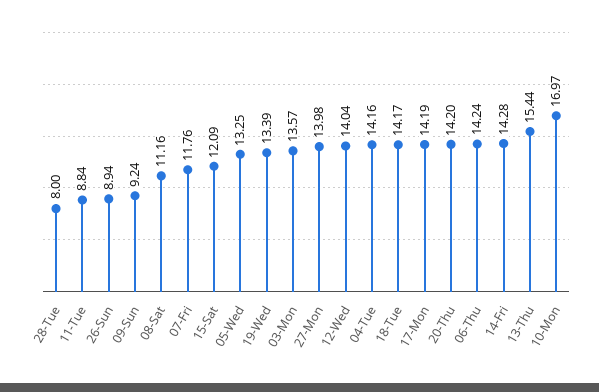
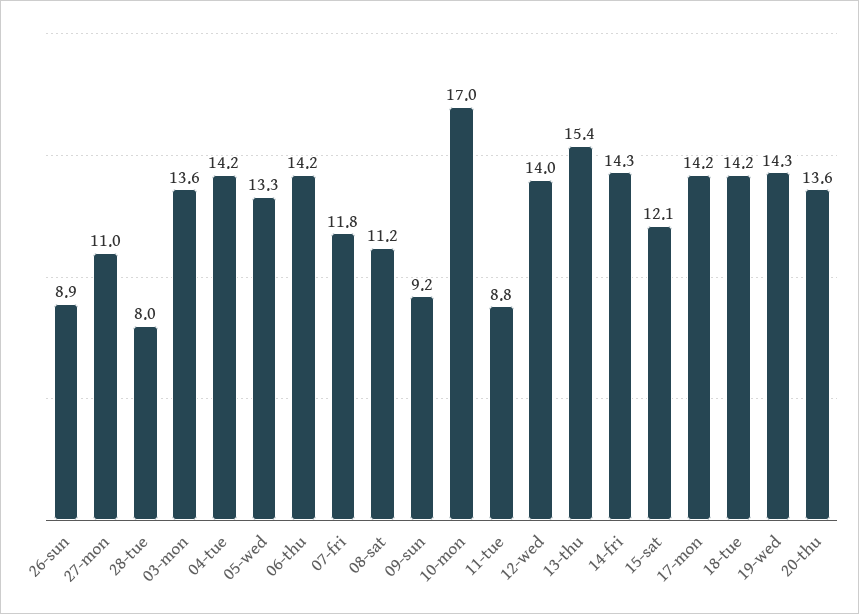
  {
    "28-Tue": 8,
    "11-Tue": 8.84,
    "26-Sun": 8.94,
    "09-Sun": 9.24,
    "08-Sat": 11.16,
    "07-Fri": 11.76,
    "15-Sat": 12.09,
    "05-Wed": 13.25,
-   "19-Wed": 13.39,
+   "19-Wed": 14.3,
    "03-Mon": 13.57,
-   "27-Mon": 13.98,
+   "27-Mon": 11,
    "12-Wed": 14.04,
    "04-Tue": 14.16,
    "18-Tue": 14.17,
    "17-Mon": 14.19,
-   "20-Thu": 14.2,
+   "20-Thu": 13.6,
    "06-Thu": 14.24,
    "14-Fri": 14.28,
    "13-Thu": 15.44,
    "10-Mon": 16.97
  }

